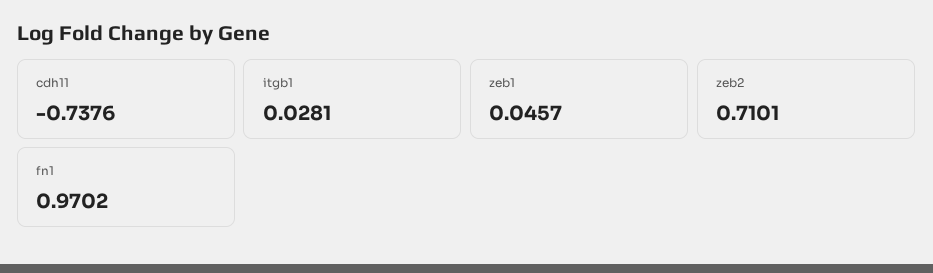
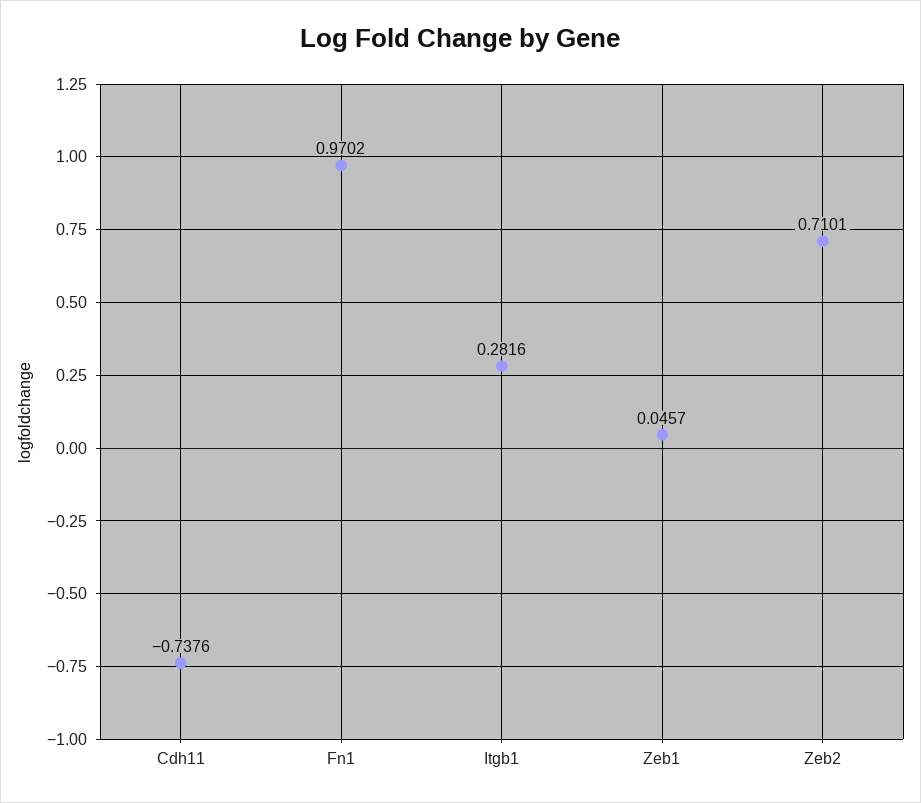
  {
    "cdh11": -0.7376,
-   "itgb1": 0.0281,
+   "itgb1": 0.2816,
    "zeb1": 0.0457,
    "zeb2": 0.7101,
    "fn1": 0.9702
  }

